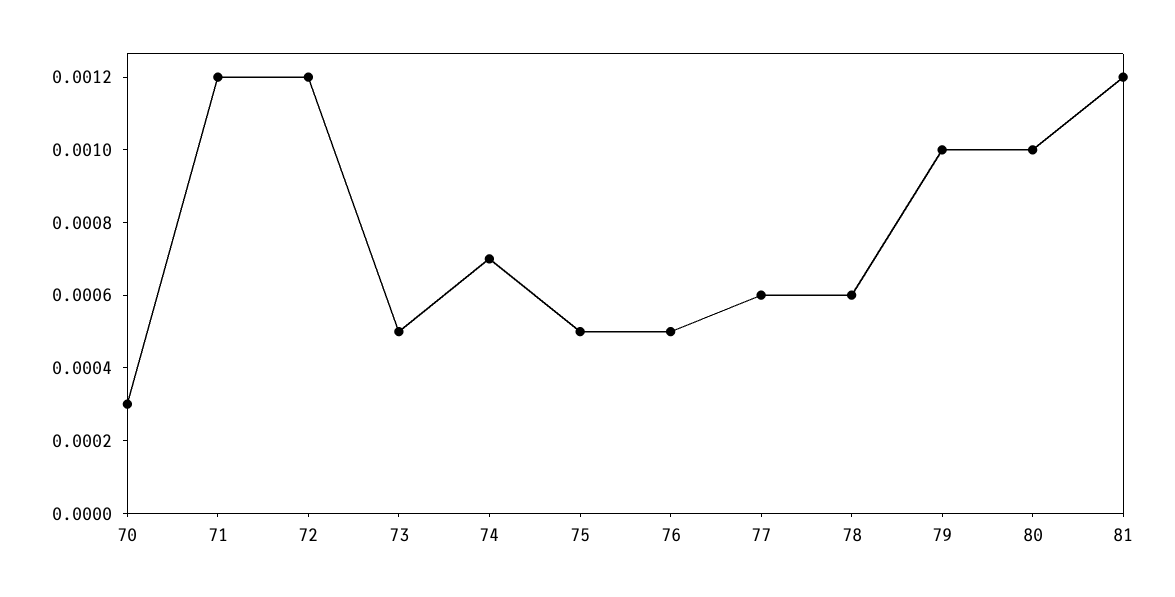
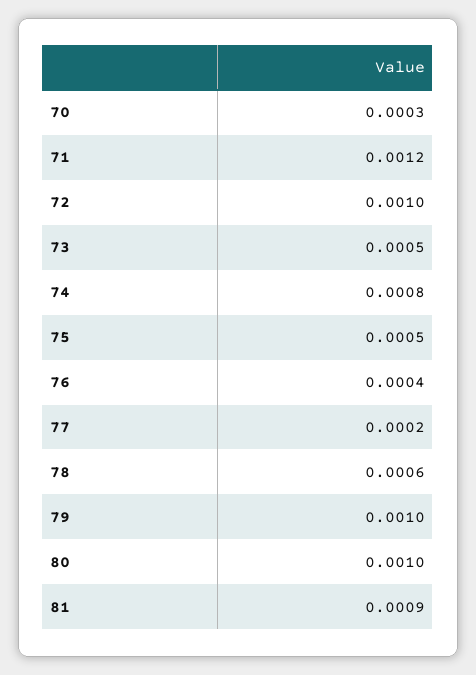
  {
    "70": 0.0003,
    "71": 0.0012,
-   "72": 0.0012,
+   "72": 0.001,
    "73": 0.0005,
-   "74": 0.0007,
+   "74": 0.0008,
    "75": 0.0005,
-   "76": 0.0005,
+   "76": 0.0004,
-   "77": 0.0006,
+   "77": 0.0002,
    "78": 0.0006,
    "79": 0.001,
    "80": 0.001,
-   "81": 0.0012
+   "81": 0.0009
  }

